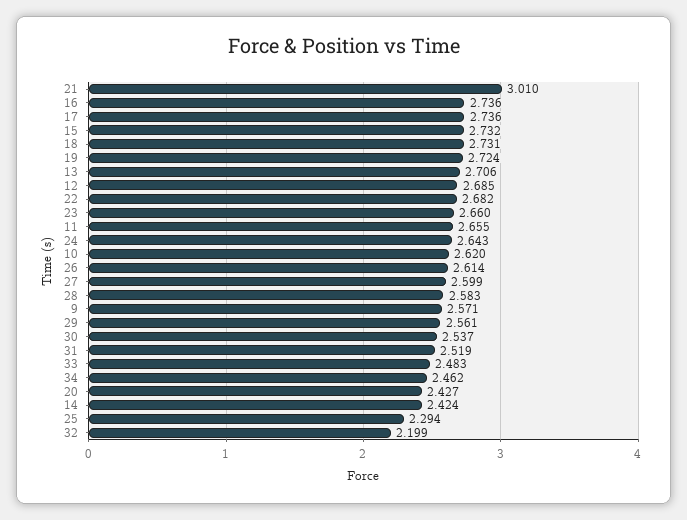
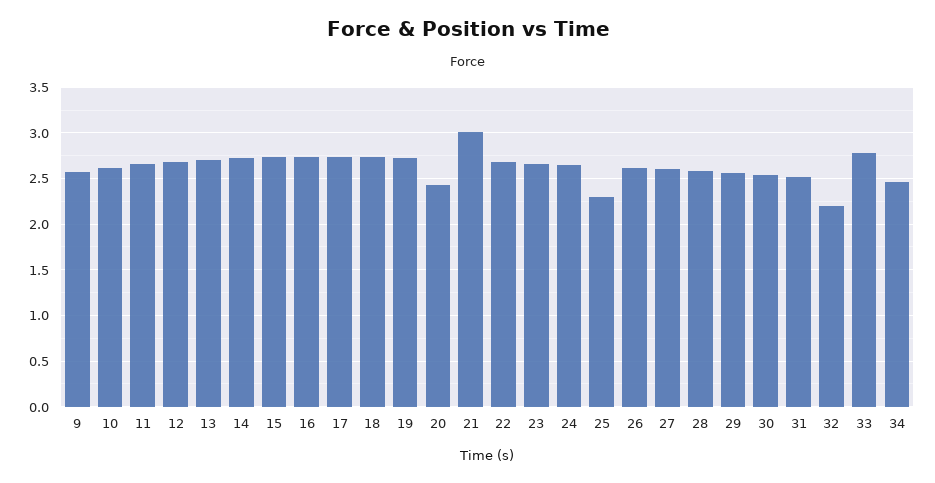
  {
    "21": 3.01,
    "16": 2.736,
    "17": 2.736,
    "15": 2.732,
    "18": 2.731,
    "19": 2.724,
    "13": 2.706,
    "12": 2.685,
    "22": 2.682,
    "23": 2.66,
    "11": 2.655,
    "24": 2.643,
    "10": 2.62,
    "26": 2.614,
    "27": 2.599,
    "28": 2.583,
    "9": 2.571,
    "29": 2.561,
    "30": 2.537,
    "31": 2.519,
-   "33": 2.483,
+   "33": 2.8,
    "34": 2.462,
    "20": 2.427,
-   "14": 2.424,
+   "14": 2.7,
    "25": 2.294,
    "32": 2.199
  }

